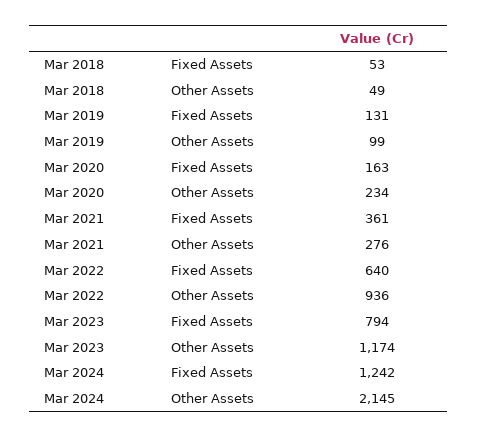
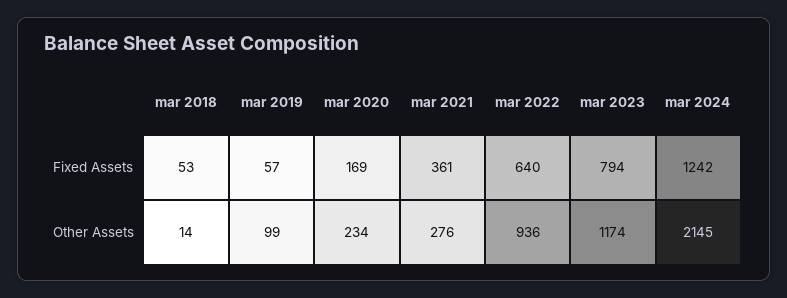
  {
    "Mar 2018": {
      "Fixed Assets": 53,
-     "Other Assets": 49
+     "Other Assets": 14
    },
    "Mar 2019": {
-     "Fixed Assets": 131,
+     "Fixed Assets": 57,
      "Other Assets": 99
    },
    "Mar 2020": {
-     "Fixed Assets": 163,
+     "Fixed Assets": 169,
      "Other Assets": 234
    },
    "Mar 2021": {
      "Fixed Assets": 361,
      "Other Assets": 276
    },
    "Mar 2022": {
      "Fixed Assets": 640,
      "Other Assets": 936
    },
    "Mar 2023": {
      "Fixed Assets": 794,
      "Other Assets": 1174
    },
    "Mar 2024": {
      "Fixed Assets": 1242,
      "Other Assets": 2145
    }
  }

